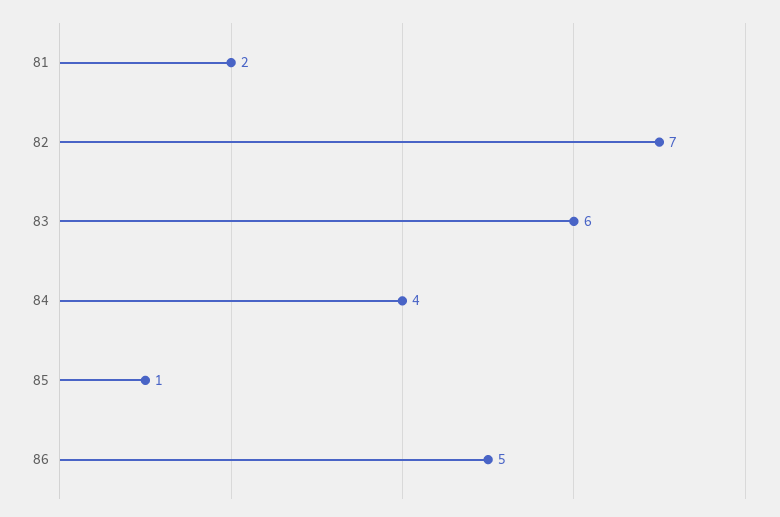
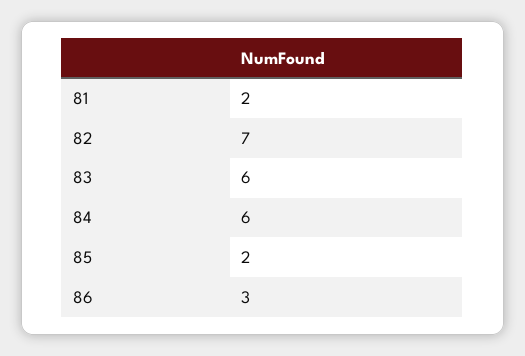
  {
    "81": 2,
    "82": 7,
    "83": 6,
-   "84": 4,
+   "84": 6,
-   "85": 1,
+   "85": 2,
-   "86": 5
+   "86": 3
  }

